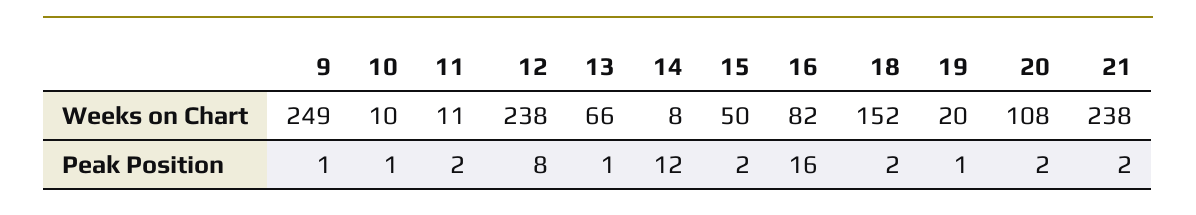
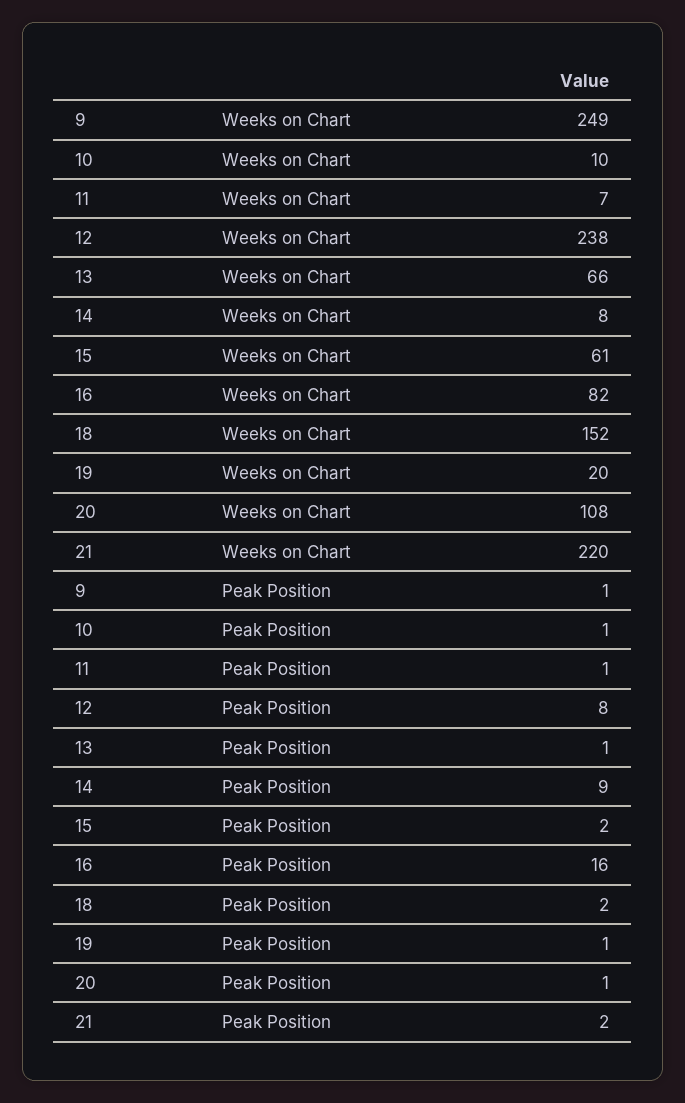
  {
    "9": {
      "Weeks on Chart": 249,
      "Peak Position": 1
    },
    "10": {
      "Weeks on Chart": 10,
      "Peak Position": 1
    },
    "11": {
-     "Weeks on Chart": 11,
+     "Weeks on Chart": 7,
-     "Peak Position": 2
+     "Peak Position": 1
    },
    "12": {
      "Weeks on Chart": 238,
      "Peak Position": 8
    },
    "13": {
      "Weeks on Chart": 66,
      "Peak Position": 1
    },
    "14": {
      "Weeks on Chart": 8,
-     "Peak Position": 12
+     "Peak Position": 9
    },
    "15": {
-     "Weeks on Chart": 50,
+     "Weeks on Chart": 61,
      "Peak Position": 2
    },
    "16": {
      "Weeks on Chart": 82,
      "Peak Position": 16
    },
    "18": {
      "Weeks on Chart": 152,
      "Peak Position": 2
    },
    "19": {
      "Weeks on Chart": 20,
      "Peak Position": 1
    },
    "20": {
      "Weeks on Chart": 108,
-     "Peak Position": 2
+     "Peak Position": 1
    },
    "21": {
-     "Weeks on Chart": 238,
+     "Weeks on Chart": 220,
      "Peak Position": 2
    }
  }

